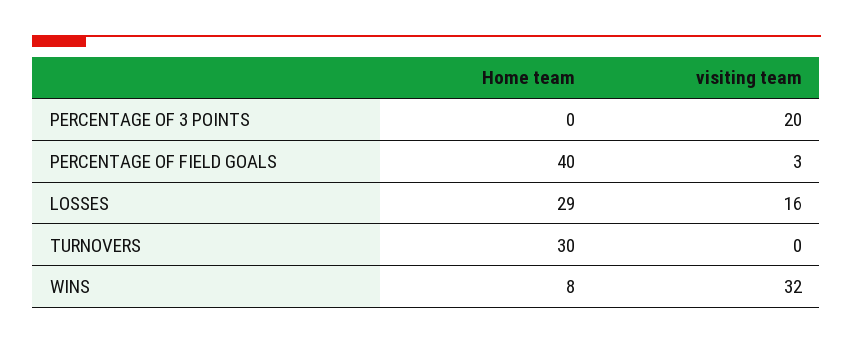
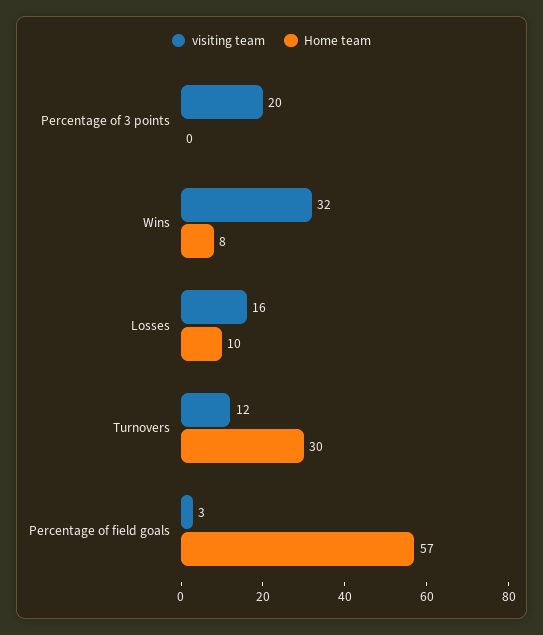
  {
    "Home team": {
      "PERCENTAGE OF 3 POINTS": 0,
-     "PERCENTAGE OF FIELD GOALS": 40,
+     "PERCENTAGE OF FIELD GOALS": 57,
-     "LOSSES": 29,
+     "LOSSES": 10,
      "TURNOVERS": 30,
      "WINS": 8
    },
    "visiting team": {
      "PERCENTAGE OF 3 POINTS": 20,
      "PERCENTAGE OF FIELD GOALS": 3,
      "LOSSES": 16,
-     "TURNOVERS": 0,
+     "TURNOVERS": 12,
      "WINS": 32
    }
  }

